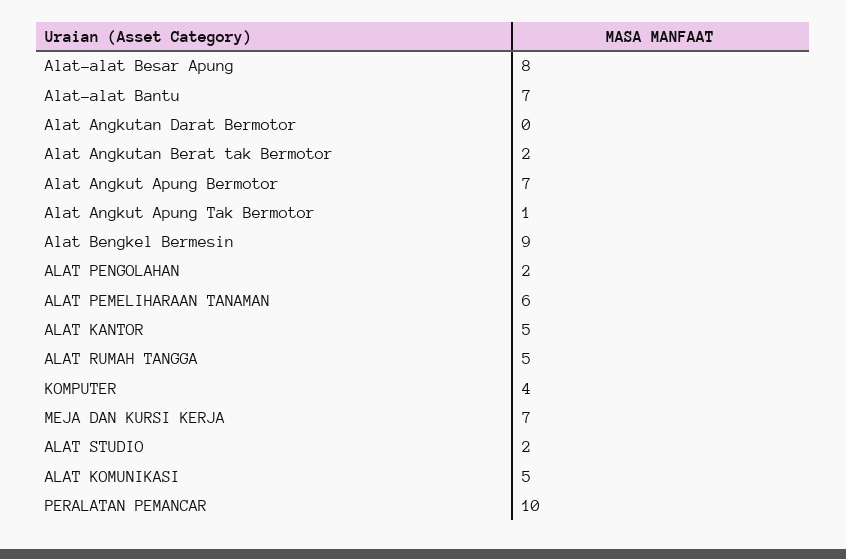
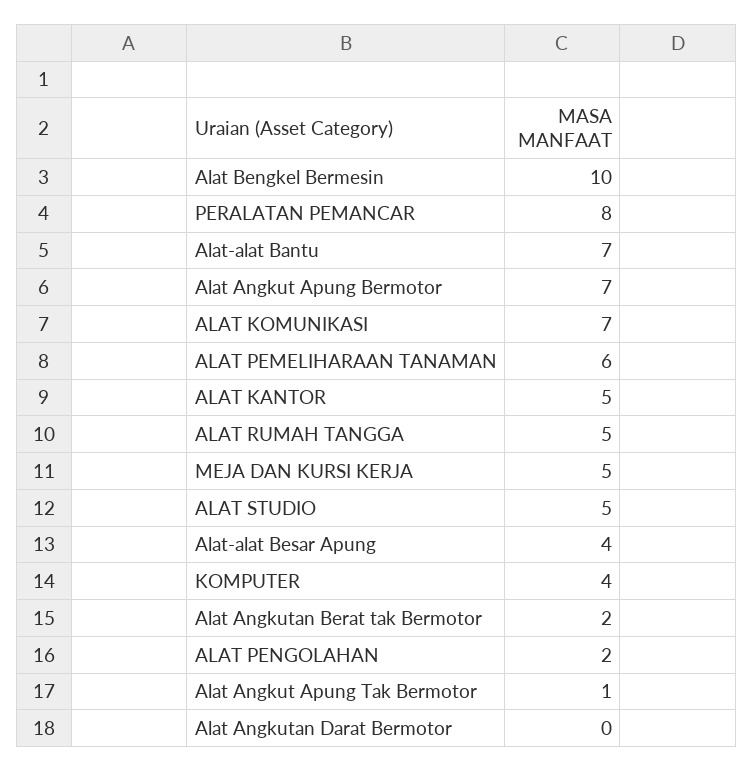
  {
-   "Alat-alat Besar Apung": 8,
+   "Alat-alat Besar Apung": 4,
    "Alat-alat Bantu": 7,
    "Alat Angkutan Darat Bermotor": 0,
    "Alat Angkutan Berat tak Bermotor": 2,
    "Alat Angkut Apung Bermotor": 7,
    "Alat Angkut Apung Tak Bermotor": 1,
-   "Alat Bengkel Bermesin": 9,
+   "Alat Bengkel Bermesin": 10,
    "ALAT PENGOLAHAN": 2,
    "ALAT PEMELIHARAAN TANAMAN": 6,
    "ALAT KANTOR": 5,
    "ALAT RUMAH TANGGA": 5,
    "KOMPUTER": 4,
-   "MEJA DAN KURSI KERJA": 7,
+   "MEJA DAN KURSI KERJA": 5,
-   "ALAT STUDIO": 2,
+   "ALAT STUDIO": 5,
-   "ALAT KOMUNIKASI": 5,
+   "ALAT KOMUNIKASI": 7,
-   "PERALATAN PEMANCAR": 10
+   "PERALATAN PEMANCAR": 8
  }

